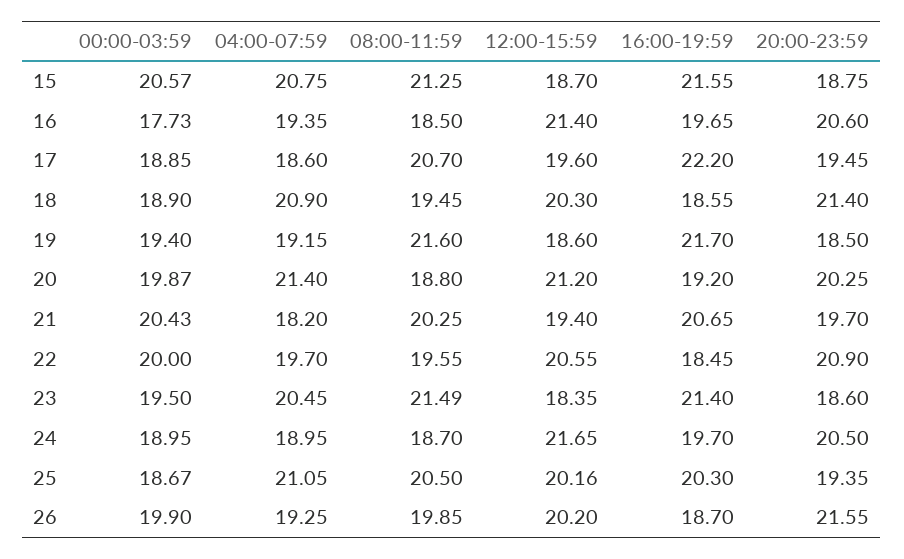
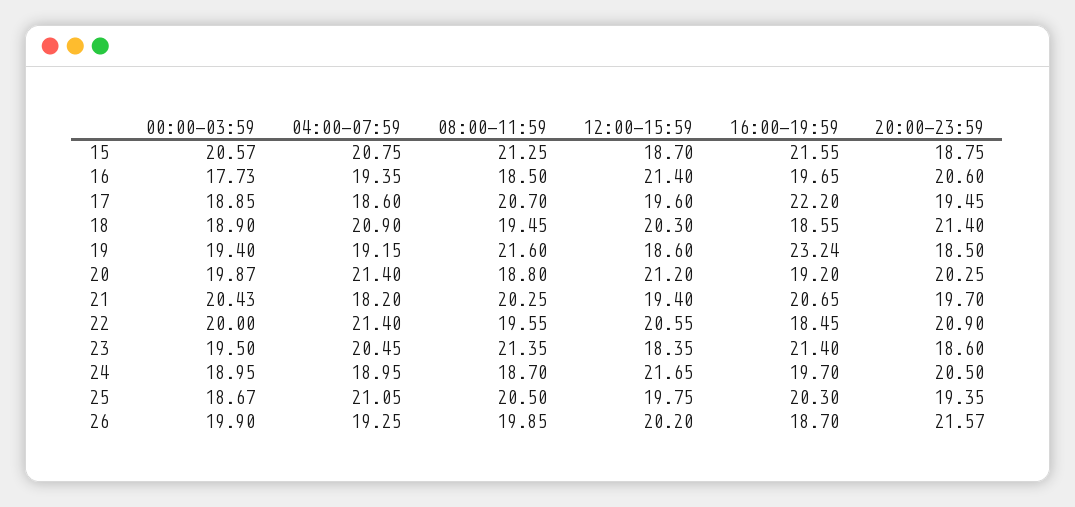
  {
    "00:00-03:59": {
      "15": 20.57,
      "16": 17.73,
      "17": 18.85,
      "18": 18.9,
      "19": 19.4,
      "20": 19.87,
      "21": 20.43,
      "22": 20,
      "23": 19.5,
      "24": 18.95,
      "25": 18.67,
      "26": 19.9
    },
    "04:00-07:59": {
      "15": 20.75,
      "16": 19.35,
      "17": 18.6,
      "18": 20.9,
      "19": 19.15,
      "20": 21.4,
      "21": 18.2,
-     "22": 19.7,
+     "22": 21.4,
      "23": 20.45,
      "24": 18.95,
      "25": 21.05,
      "26": 19.25
    },
    "08:00-11:59": {
      "15": 21.25,
      "16": 18.5,
      "17": 20.7,
      "18": 19.45,
      "19": 21.6,
      "20": 18.8,
      "21": 20.25,
      "22": 19.55,
-     "23": 21.49,
+     "23": 21.35,
      "24": 18.7,
      "25": 20.5,
      "26": 19.85
    },
    "12:00-15:59": {
      "15": 18.7,
      "16": 21.4,
      "17": 19.6,
      "18": 20.3,
      "19": 18.6,
      "20": 21.2,
      "21": 19.4,
      "22": 20.55,
      "23": 18.35,
      "24": 21.65,
-     "25": 20.16,
+     "25": 19.75,
      "26": 20.2
    },
    "16:00-19:59": {
      "15": 21.55,
      "16": 19.65,
      "17": 22.2,
      "18": 18.55,
-     "19": 21.7,
+     "19": 23.24,
      "20": 19.2,
      "21": 20.65,
      "22": 18.45,
      "23": 21.4,
      "24": 19.7,
      "25": 20.3,
      "26": 18.7
    },
    "20:00-23:59": {
      "15": 18.75,
      "16": 20.6,
      "17": 19.45,
      "18": 21.4,
      "19": 18.5,
      "20": 20.25,
      "21": 19.7,
      "22": 20.9,
      "23": 18.6,
      "24": 20.5,
      "25": 19.35,
-     "26": 21.55
+     "26": 21.57
    }
  }

